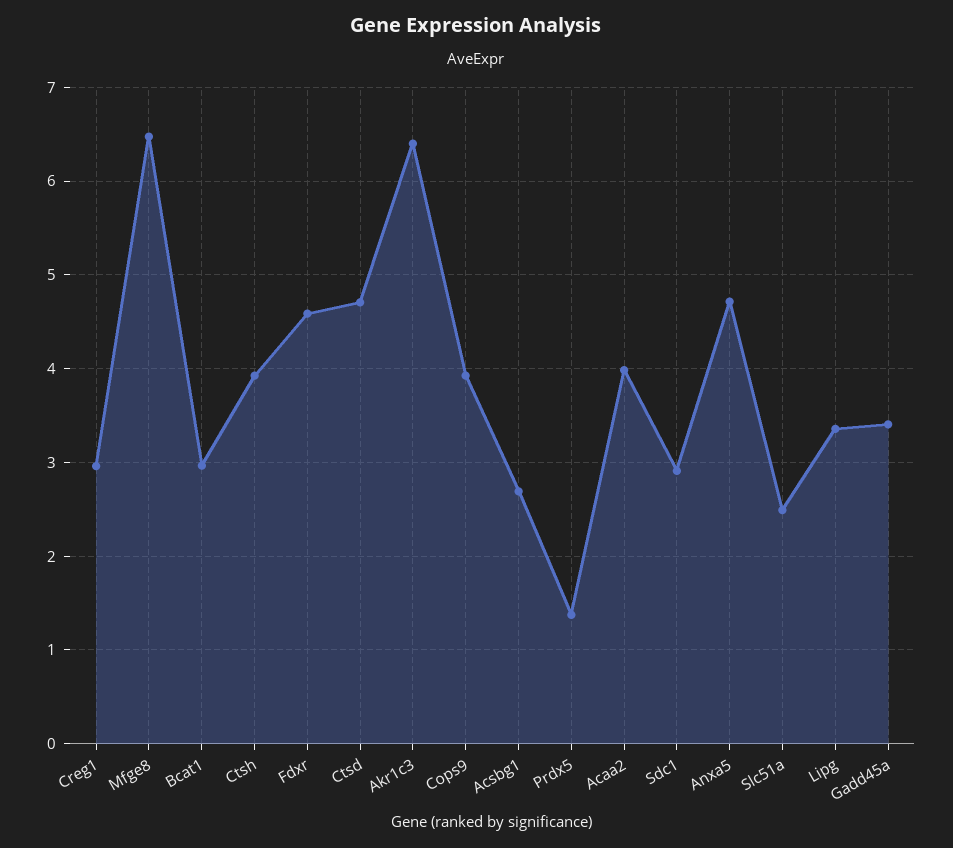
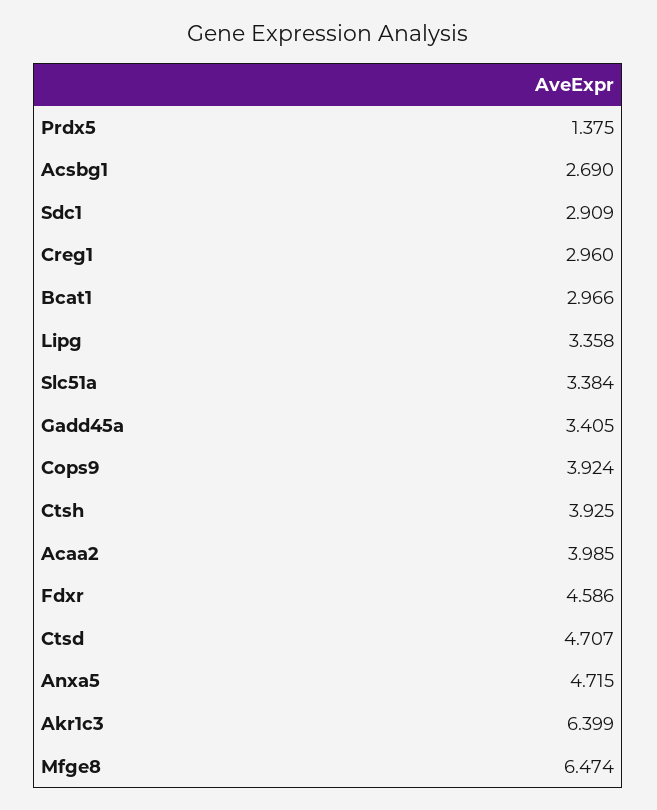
  {
    "Creg1": 2.96,
    "Mfge8": 6.474,
    "Bcat1": 2.966,
    "Ctsh": 3.925,
    "Fdxr": 4.586,
    "Ctsd": 4.707,
    "Akr1c3": 6.399,
    "Cops9": 3.924,
    "Acsbg1": 2.69,
    "Prdx5": 1.375,
    "Acaa2": 3.985,
    "Sdc1": 2.909,
    "Anxa5": 4.715,
-   "Slc51a": 2.5,
+   "Slc51a": 3.384,
    "Lipg": 3.358,
    "Gadd45a": 3.405
  }

